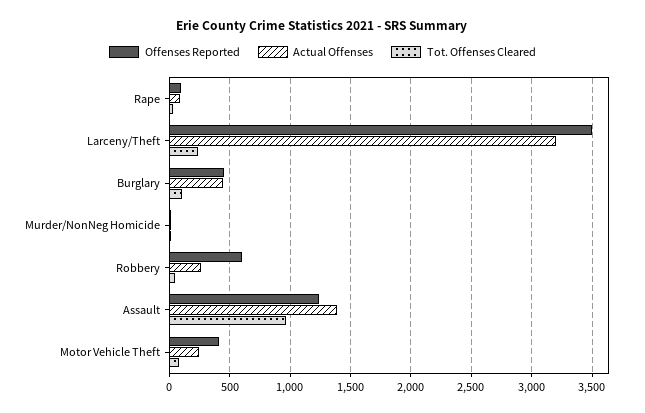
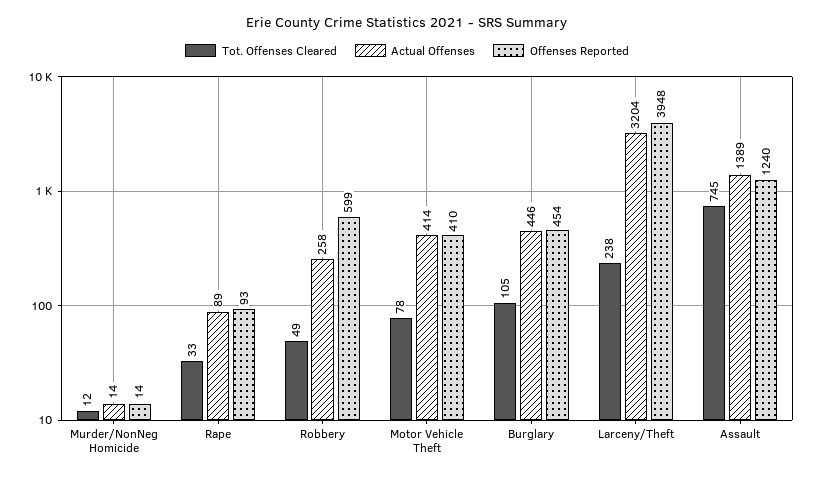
  {
    "Offenses Reported": {
      "Rape": 93,
-     "Larceny/Theft": 3500,
+     "Larceny/Theft": 3948,
      "Burglary": 454,
      "Murder/NonNeg Homicide": 14,
      "Robbery": 599,
      "Assault": 1240,
      "Motor Vehicle Theft": 410
    },
    "Actual Offenses": {
      "Rape": 89,
      "Larceny/Theft": 3204,
      "Burglary": 446,
      "Murder/NonNeg Homicide": 14,
      "Robbery": 258,
      "Assault": 1389,
-     "Motor Vehicle Theft": 250
+     "Motor Vehicle Theft": 414
    },
    "Tot. Offenses Cleared": {
      "Rape": 33,
      "Larceny/Theft": 238,
      "Burglary": 105,
      "Murder/NonNeg Homicide": 12,
      "Robbery": 49,
-     "Assault": 950,
+     "Assault": 745,
      "Motor Vehicle Theft": 78
    }
  }

